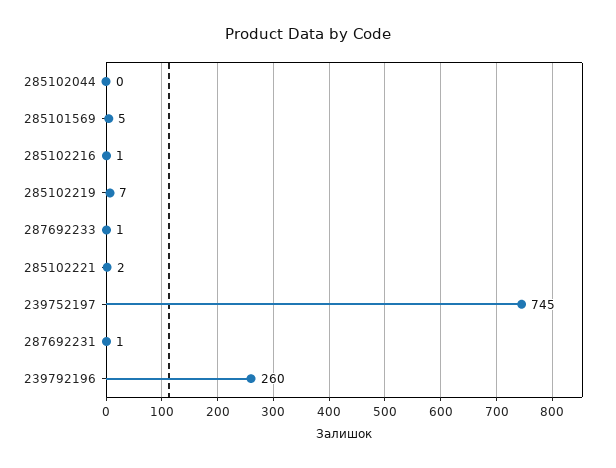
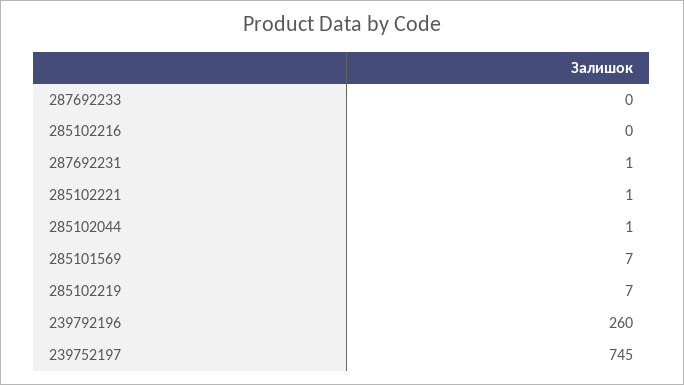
  {
-   "285102044": 0,
+   "285102044": 1,
-   "285101569": 5,
+   "285101569": 7,
-   "285102216": 1,
+   "285102216": 0,
    "285102219": 7,
-   "287692233": 1,
+   "287692233": 0,
-   "285102221": 2,
+   "285102221": 1,
    "239752197": 745,
    "287692231": 1,
    "239792196": 260
  }

